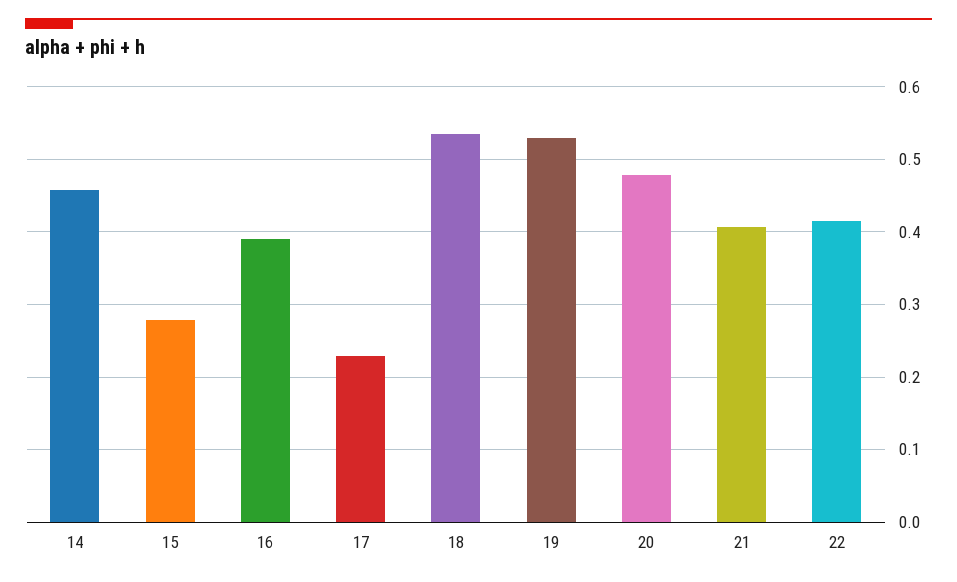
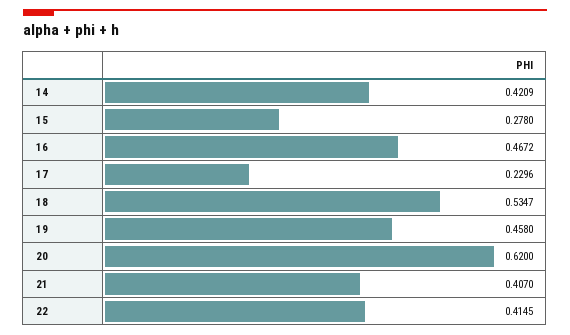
  {
-   "14": 0.46,
+   "14": 0.4209,
    "15": 0.278,
-   "16": 0.39,
+   "16": 0.4672,
    "17": 0.2296,
    "18": 0.5347,
-   "19": 0.53,
+   "19": 0.458,
-   "20": 0.48,
+   "20": 0.62,
    "21": 0.407,
    "22": 0.4145
  }

